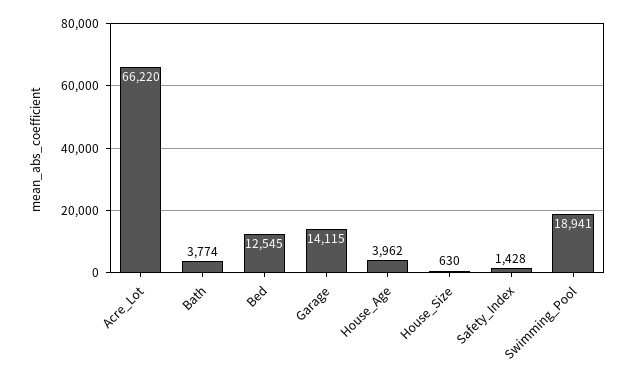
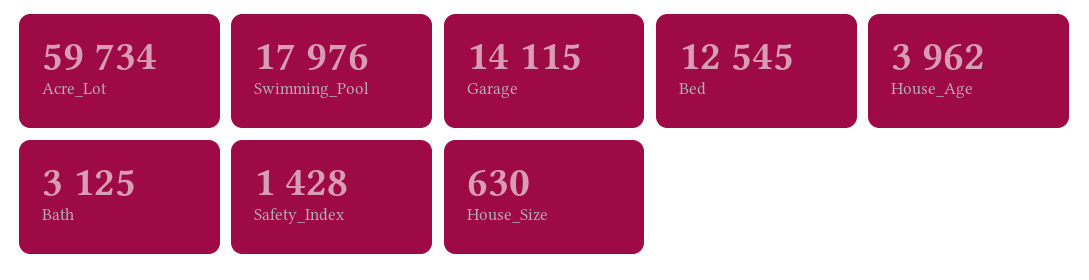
  {
-   "Acre_Lot": 66220,
+   "Acre_Lot": 59734,
-   "Bath": 3774,
+   "Bath": 3125,
    "Bed": 12545,
    "Garage": 14115,
    "House_Age": 3962,
    "House_Size": 630,
    "Safety_Index": 1428,
-   "Swimming_Pool": 18941
+   "Swimming_Pool": 17976
  }

